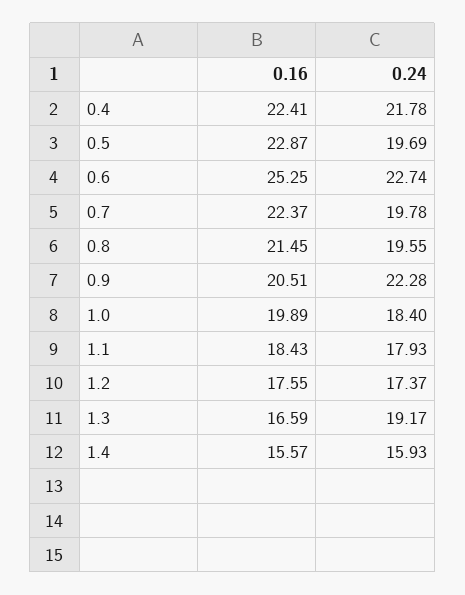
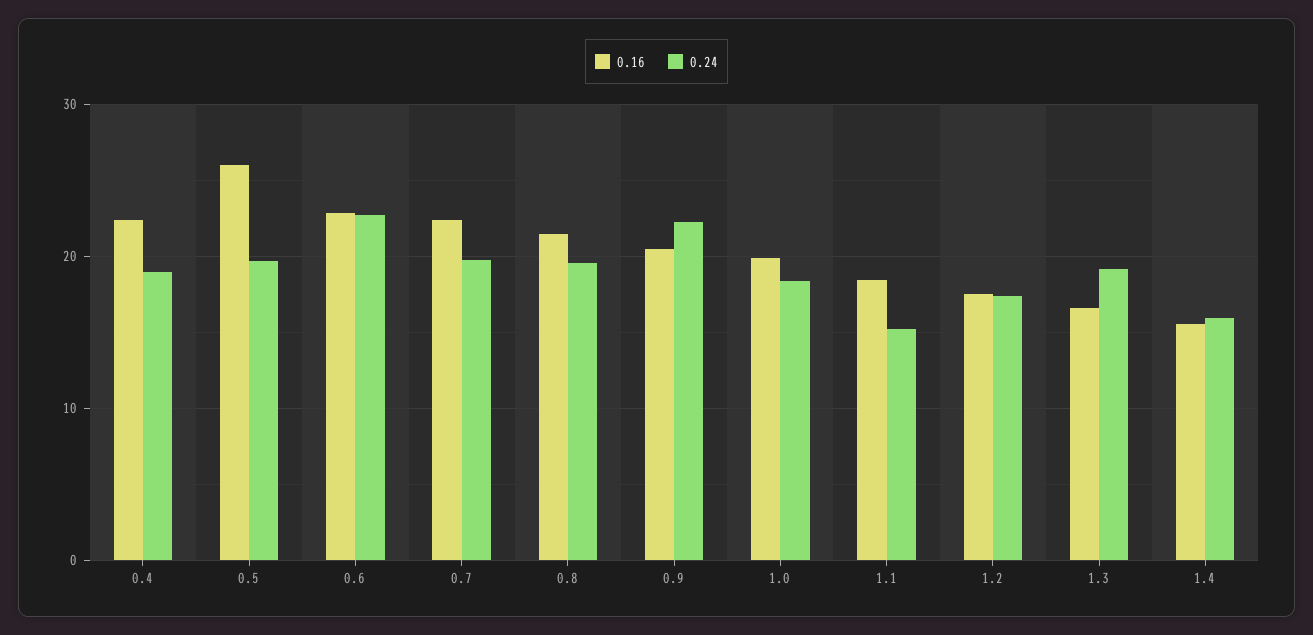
  {
    "0.16": {
      "0.4": 22.41,
-     "0.5": 22.87,
+     "0.5": 26,
-     "0.6": 25.25,
+     "0.6": 23,
      "0.7": 22.37,
      "0.8": 21.45,
      "0.9": 20.51,
      "1.0": 19.89,
      "1.1": 18.43,
      "1.2": 17.55,
      "1.3": 16.59,
      "1.4": 15.57
    },
    "0.24": {
-     "0.4": 21.78,
+     "0.4": 19,
      "0.5": 19.69,
      "0.6": 22.74,
      "0.7": 19.78,
      "0.8": 19.55,
      "0.9": 22.28,
      "1.0": 18.4,
-     "1.1": 17.93,
+     "1.1": 15,
      "1.2": 17.37,
      "1.3": 19.17,
      "1.4": 15.93
    }
  }

